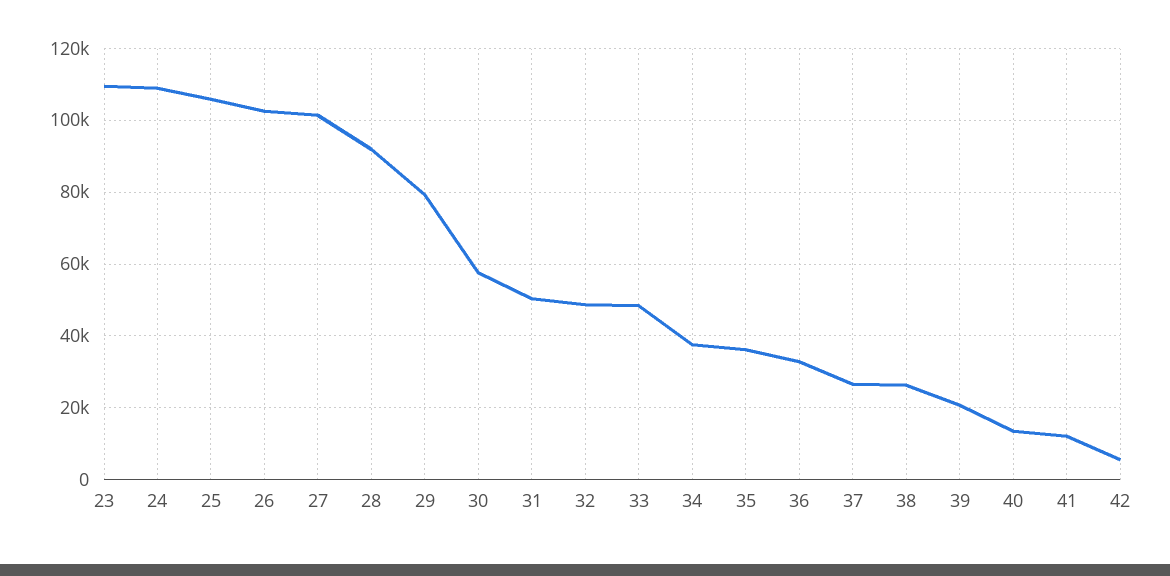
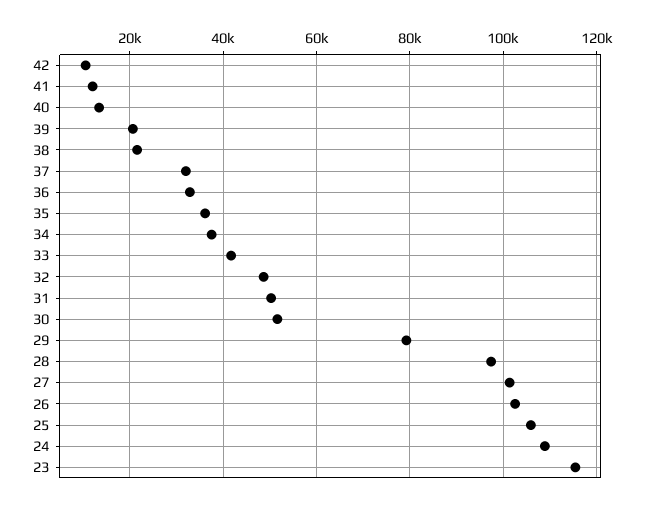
  {
-   "23": 110000,
+   "23": 116000,
    "24": 108000,
    "25": 106000,
    "26": 102000,
    "27": 102000,
-   "28": 92000,
+   "28": 98000,
    "29": 80000,
-   "30": 58000,
+   "30": 52000,
    "31": 50000,
    "32": 48000,
-   "33": 48000,
+   "33": 42000,
    "34": 38000,
    "35": 36000,
    "36": 32000,
-   "37": 26000,
+   "37": 32000,
-   "38": 26000,
+   "38": 22000,
    "39": 20000,
    "40": 14000,
    "41": 12000,
-   "42": 6000
+   "42": 10000
  }

